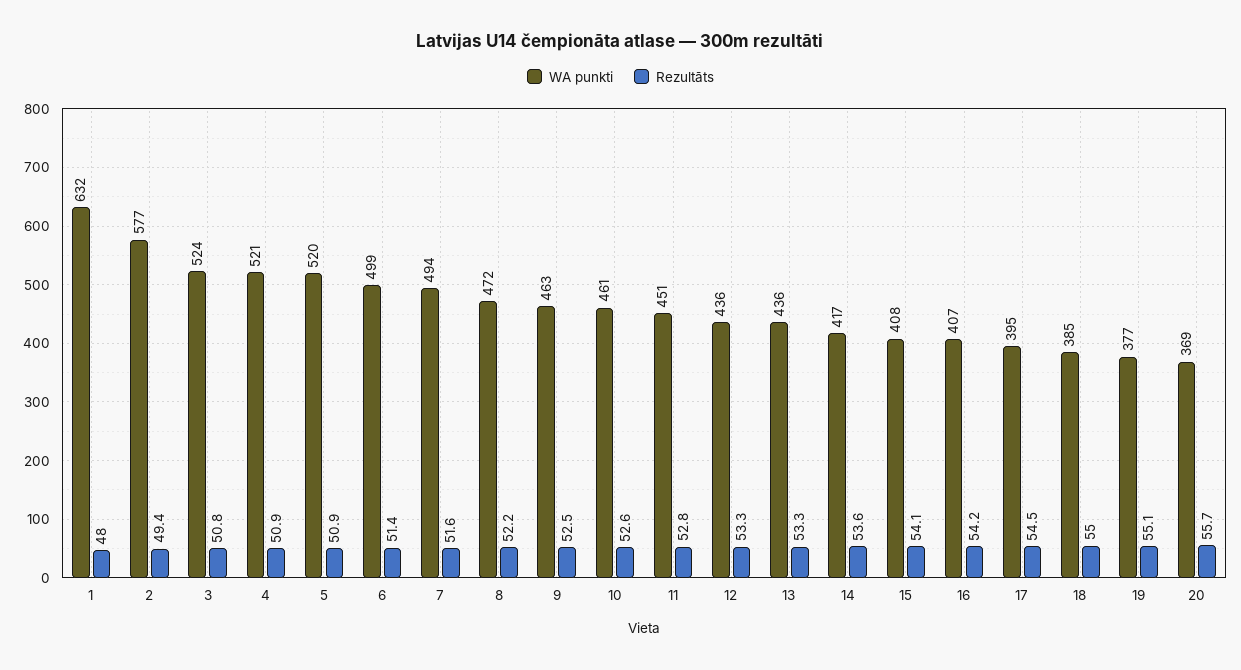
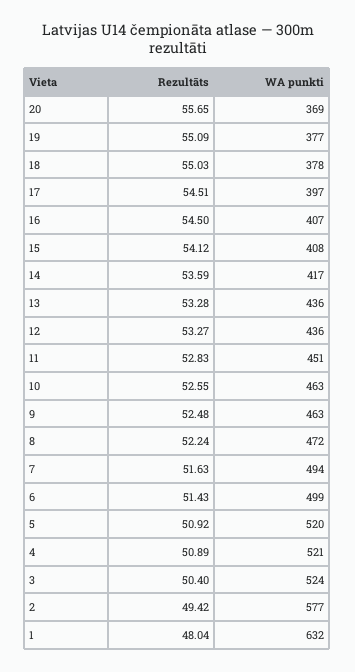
  {
    "WA punkti": {
      "1": 632,
      "2": 577,
      "3": 524,
      "4": 521,
      "5": 520,
      "6": 499,
      "7": 494,
      "8": 472,
      "9": 463,
-     "10": 461,
+     "10": 463,
      "11": 451,
      "12": 436,
      "13": 436,
      "14": 417,
      "15": 408,
      "16": 407,
-     "17": 395,
+     "17": 397,
-     "18": 385,
+     "18": 378,
      "19": 377,
      "20": 369
    },
    "Rezultāts": {
      "1": 48.04,
      "2": 49.42,
-     "3": 50.8,
+     "3": 50.4,
      "4": 50.89,
      "5": 50.92,
      "6": 51.43,
      "7": 51.63,
      "8": 52.24,
      "9": 52.48,
      "10": 52.55,
      "11": 52.83,
      "12": 53.27,
      "13": 53.28,
      "14": 53.59,
      "15": 54.12,
-     "16": 54.2,
+     "16": 54.5,
      "17": 54.51,
      "18": 55.03,
      "19": 55.09,
      "20": 55.65
    }
  }

